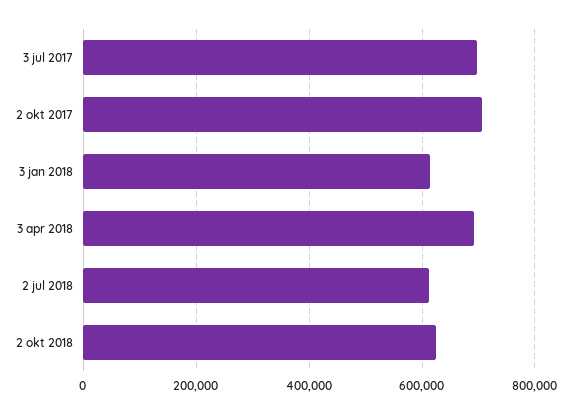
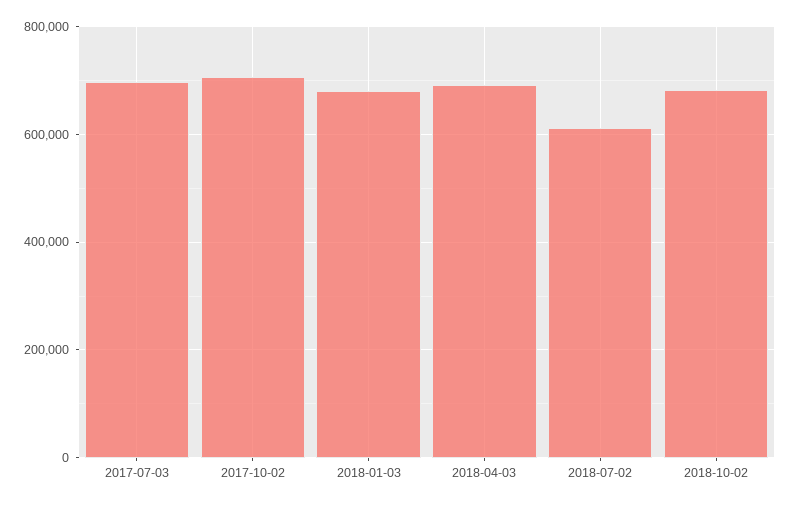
  {
    "3 jul 2017": 700000,
    "2 okt 2017": 700000,
-   "3 jan 2018": 620000,
+   "3 jan 2018": 680000,
    "3 apr 2018": 700000,
    "2 jul 2018": 620000,
-   "2 okt 2018": 620000
+   "2 okt 2018": 680000
  }

